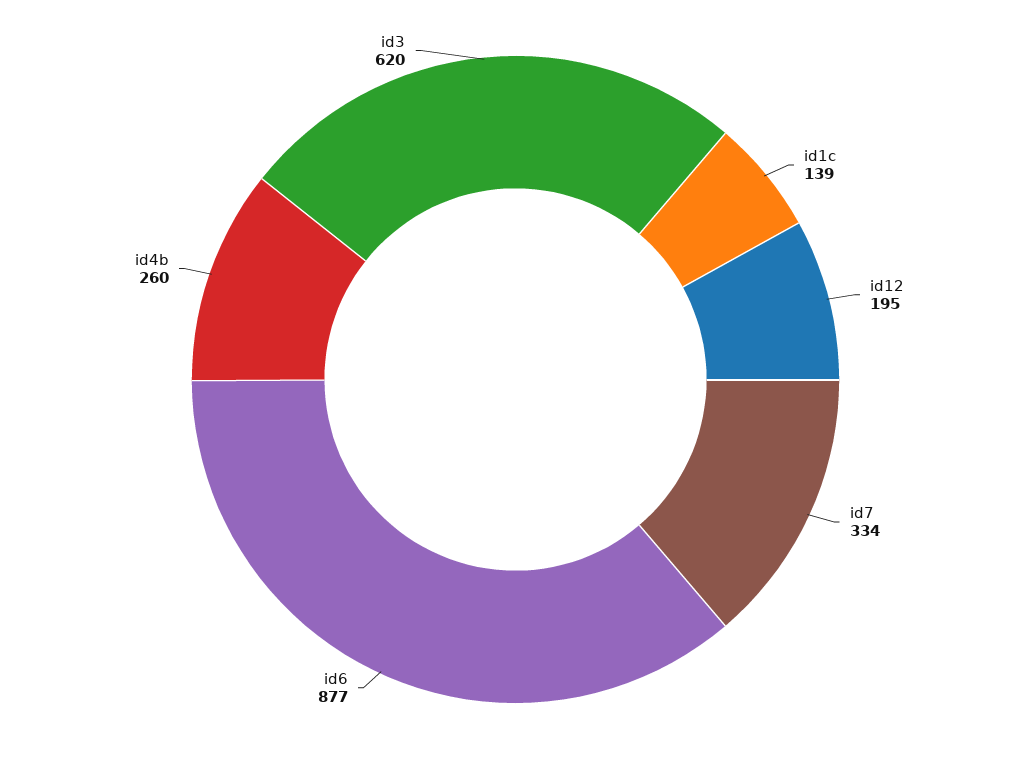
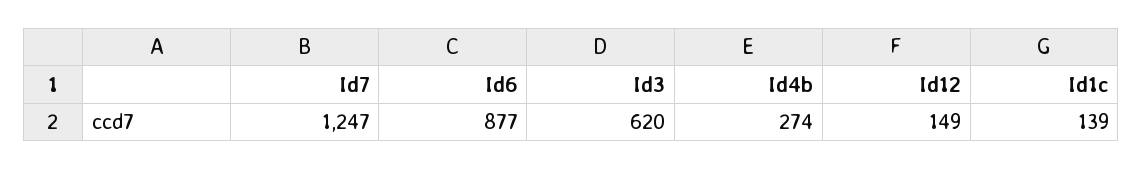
  {
    "id1c": 139,
-   "id12": 195,
+   "id12": 149,
-   "id7": 334,
+   "id7": 1247,
    "id6": 877,
-   "id4b": 260,
+   "id4b": 274,
    "id3": 620
  }

